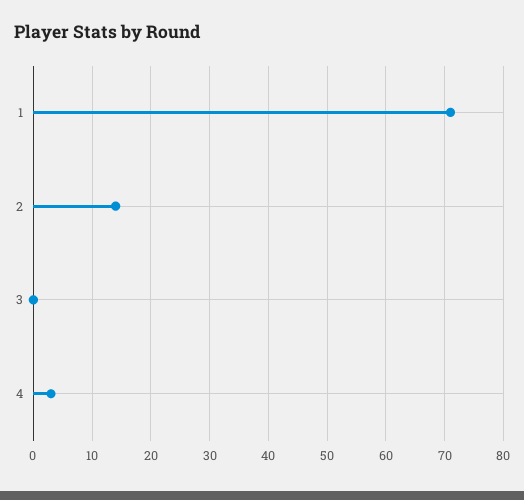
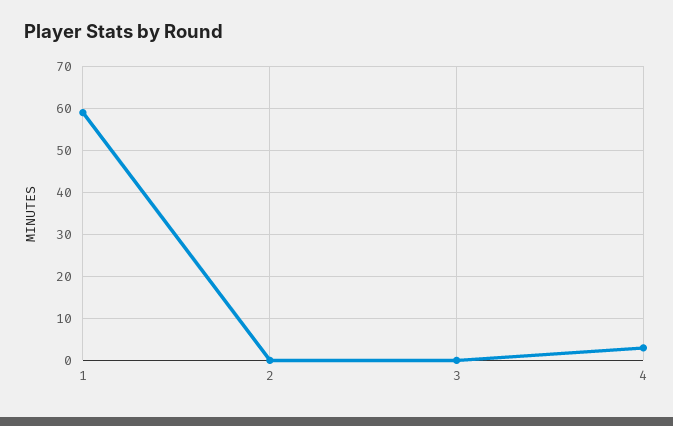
  {
-   "1": 70,
+   "1": 60,
-   "2": 15,
+   "2": 0,
    "3": 0,
    "4": 5
  }

